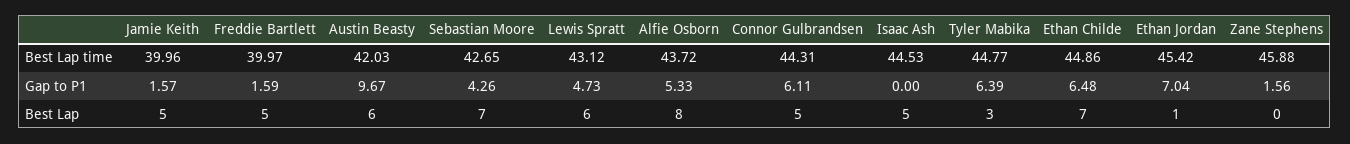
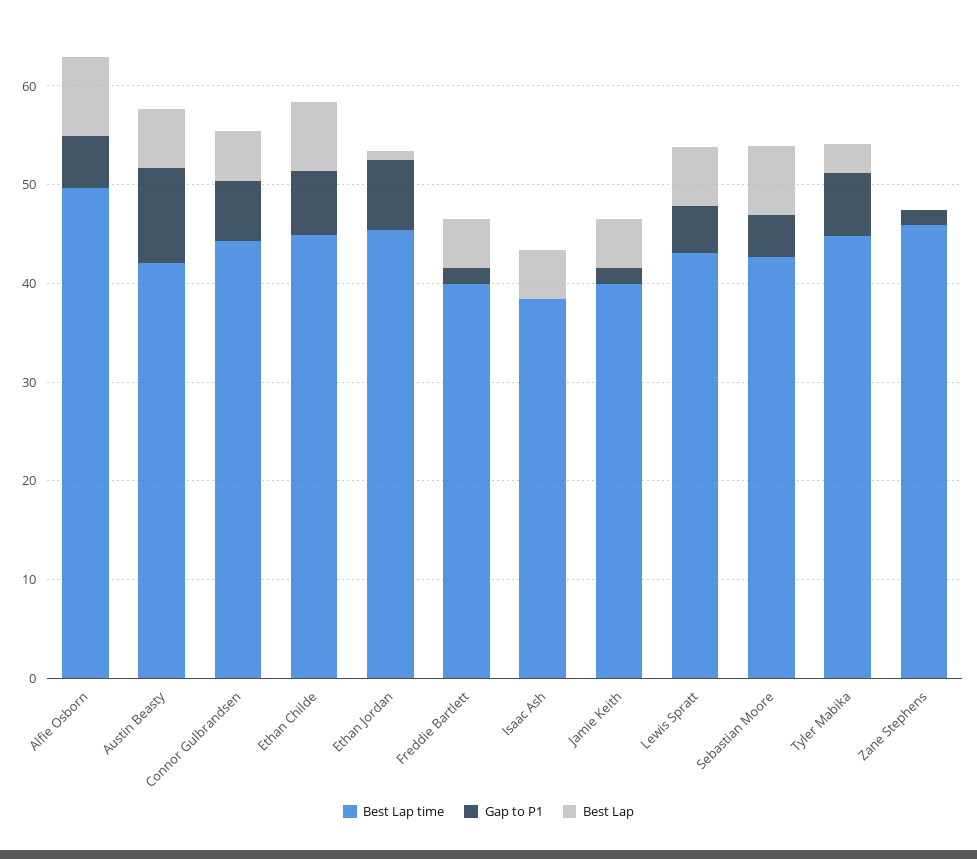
  {
    "Best Lap time": {
      "Jamie Keith": 39.96,
      "Freddie Bartlett": 39.97,
      "Austin Beasty": 42.03,
      "Sebastian Moore": 42.65,
      "Lewis Spratt": 43.12,
-     "Alfie Osborn": 43.72,
+     "Alfie Osborn": 50,
      "Connor Gulbrandsen": 44.31,
-     "Isaac Ash": 44.53,
+     "Isaac Ash": 38,
      "Tyler Mabika": 44.77,
      "Ethan Childe": 44.86,
      "Ethan Jordan": 45.42,
      "Zane Stephens": 45.88
    },
    "Gap to P1": {
      "Jamie Keith": 1.57,
      "Freddie Bartlett": 1.59,
      "Austin Beasty": 9.67,
      "Sebastian Moore": 4.26,
      "Lewis Spratt": 4.73,
      "Alfie Osborn": 5.33,
      "Connor Gulbrandsen": 6.11,
      "Isaac Ash": 0,
      "Tyler Mabika": 6.39,
      "Ethan Childe": 6.48,
      "Ethan Jordan": 7.04,
      "Zane Stephens": 1.56
    },
    "Best Lap": {
      "Jamie Keith": 5,
      "Freddie Bartlett": 5,
      "Austin Beasty": 6,
      "Sebastian Moore": 7,
      "Lewis Spratt": 6,
      "Alfie Osborn": 8,
      "Connor Gulbrandsen": 5,
      "Isaac Ash": 5,
      "Tyler Mabika": 3,
      "Ethan Childe": 7,
      "Ethan Jordan": 1,
      "Zane Stephens": 0
    }
  }

